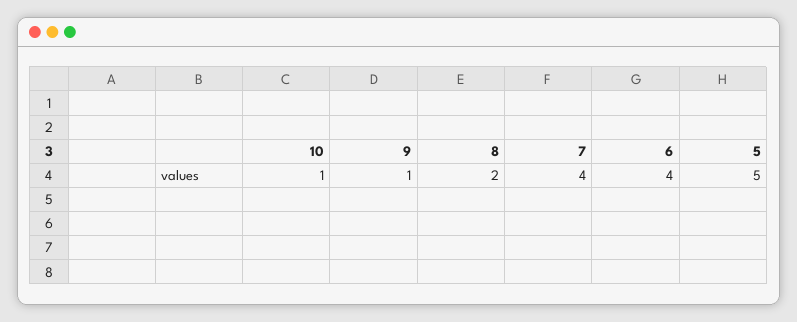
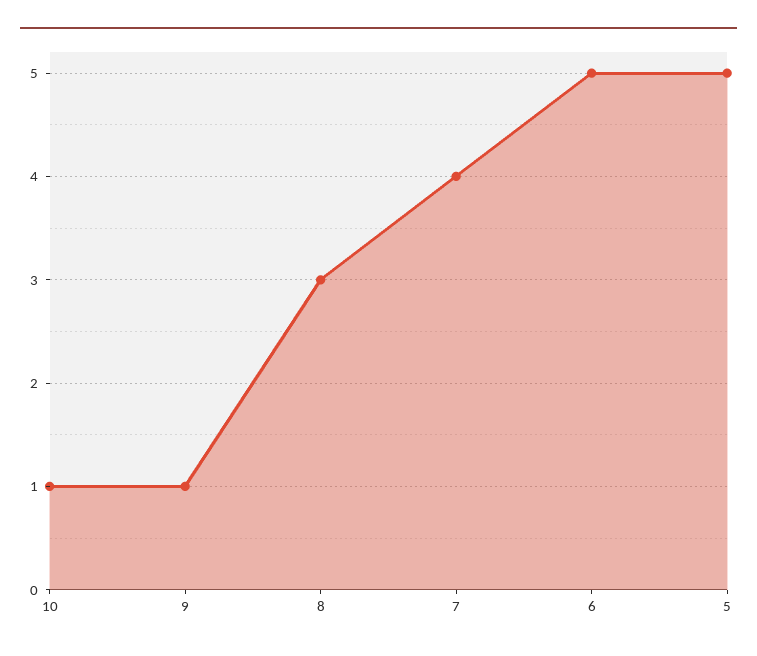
  {
    "10": 1,
    "9": 1,
-   "8": 2,
+   "8": 3,
    "7": 4,
-   "6": 4,
+   "6": 5,
    "5": 5
  }

